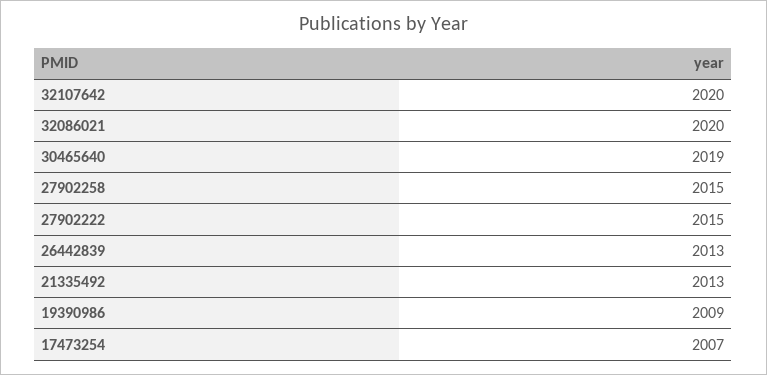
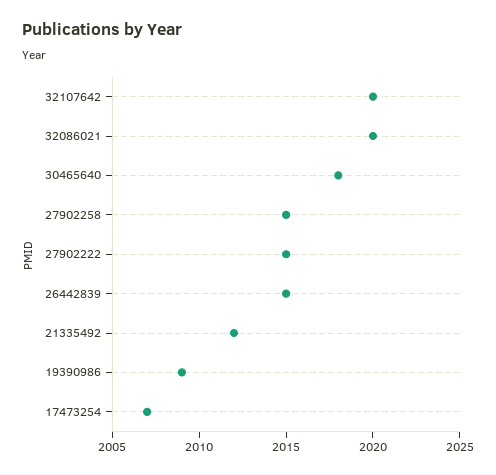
  {
    "32107642": 2020,
    "32086021": 2020,
-   "30465640": 2019,
+   "30465640": 2018,
    "27902258": 2015,
    "27902222": 2015,
-   "26442839": 2013,
+   "26442839": 2015,
-   "21335492": 2013,
+   "21335492": 2012,
    "19390986": 2009,
    "17473254": 2007
  }

